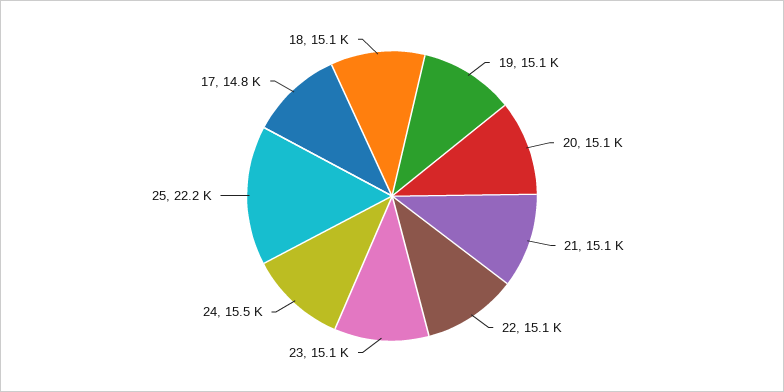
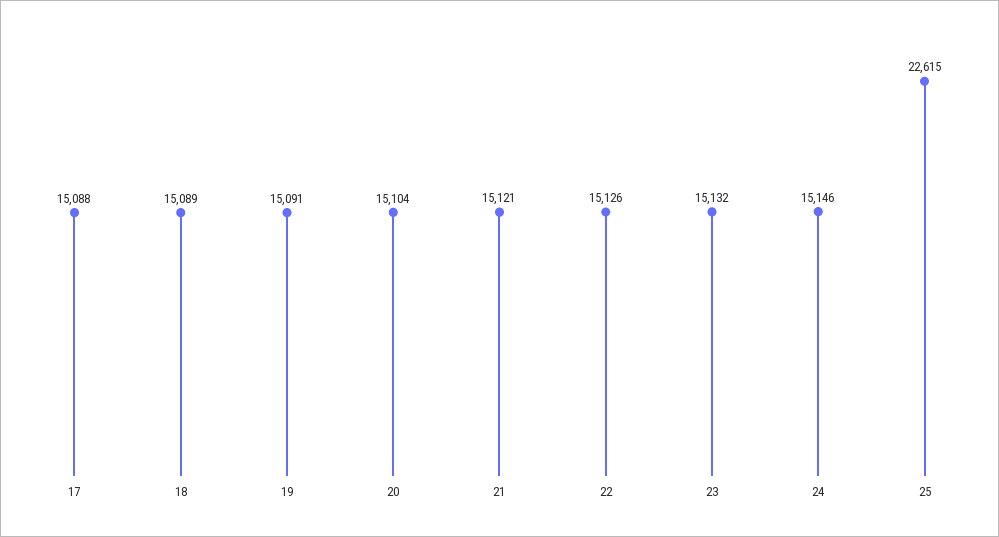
  {
    "19": 15091,
    "20": 15104,
    "21": 15121,
    "22": 15126,
    "23": 15132,
-   "24": 15500,
+   "24": 15146,
-   "25": 22200,
+   "25": 22615,
-   "17": 14800,
+   "17": 15088,
    "18": 15089
  }

